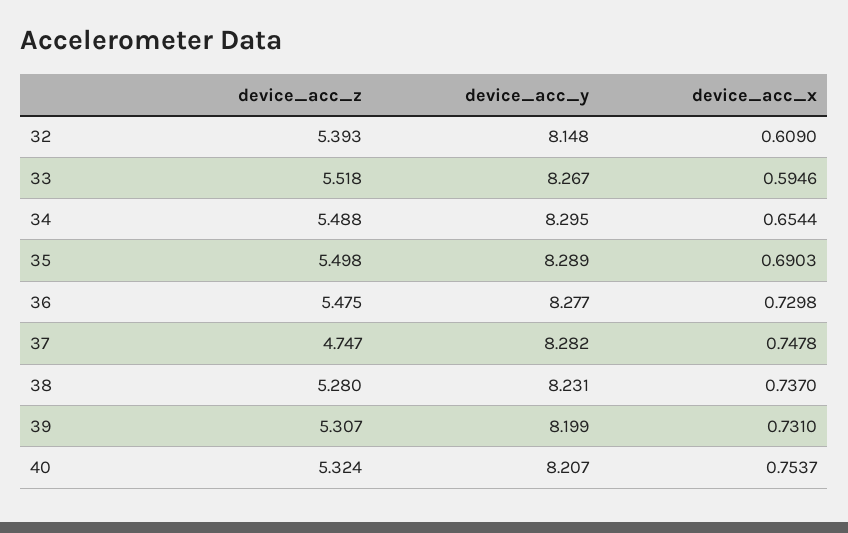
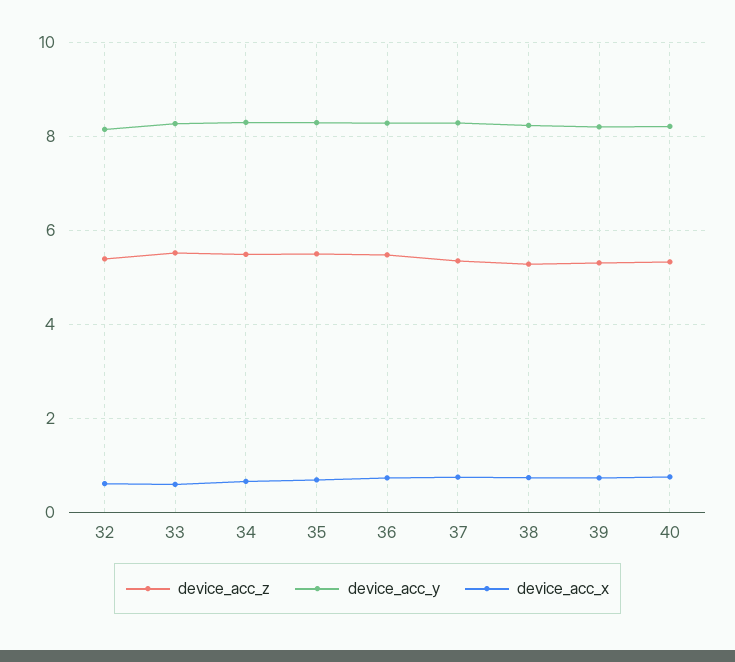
  {
    "device_acc_z": {
      "32": 5.393,
      "33": 5.518,
      "34": 5.488,
      "35": 5.498,
      "36": 5.475,
-     "37": 4.747,
+     "37": 5.4,
      "38": 5.28,
      "39": 5.307,
      "40": 5.324
    },
    "device_acc_y": {
      "32": 8.148,
      "33": 8.267,
      "34": 8.295,
      "35": 8.289,
      "36": 8.277,
      "37": 8.282,
      "38": 8.231,
      "39": 8.199,
      "40": 8.207
    },
    "device_acc_x": {
      "32": 0.609,
      "33": 0.5946,
      "34": 0.6544,
      "35": 0.6903,
      "36": 0.7298,
      "37": 0.7478,
      "38": 0.737,
      "39": 0.731,
      "40": 0.7537
    }
  }

